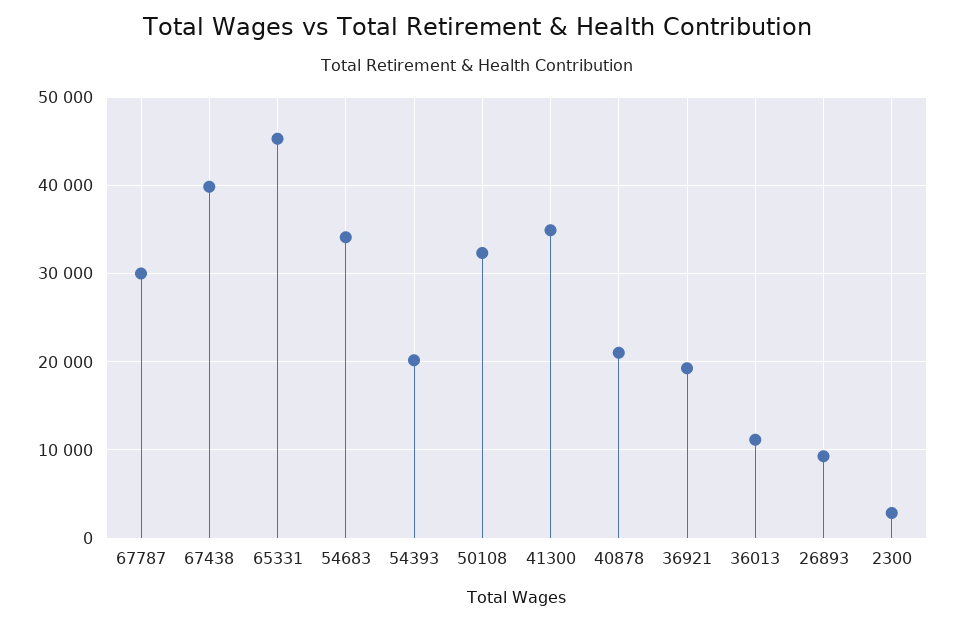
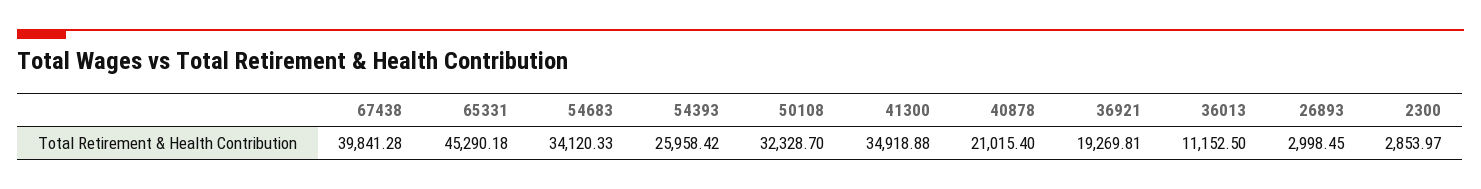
  {
-   "67787": 30000,
    "67438": 39841.28,
    "65331": 45290.18,
    "54683": 34120.33,
-   "54393": 20000,
+   "54393": 25958.42,
    "50108": 32328.7,
    "41300": 34918.88,
    "40878": 21015.4,
    "36921": 19269.81,
    "36013": 11152.5,
-   "26893": 9000,
+   "26893": 2998.45,
    "2300": 2853.97
  }

